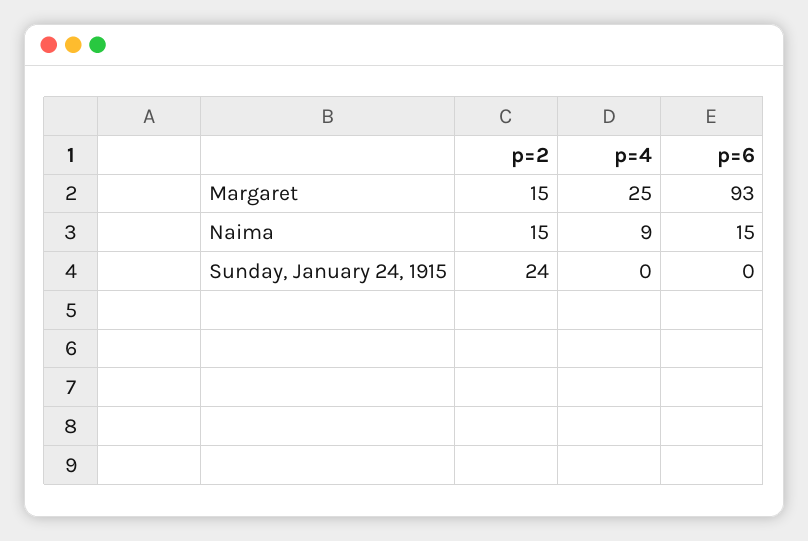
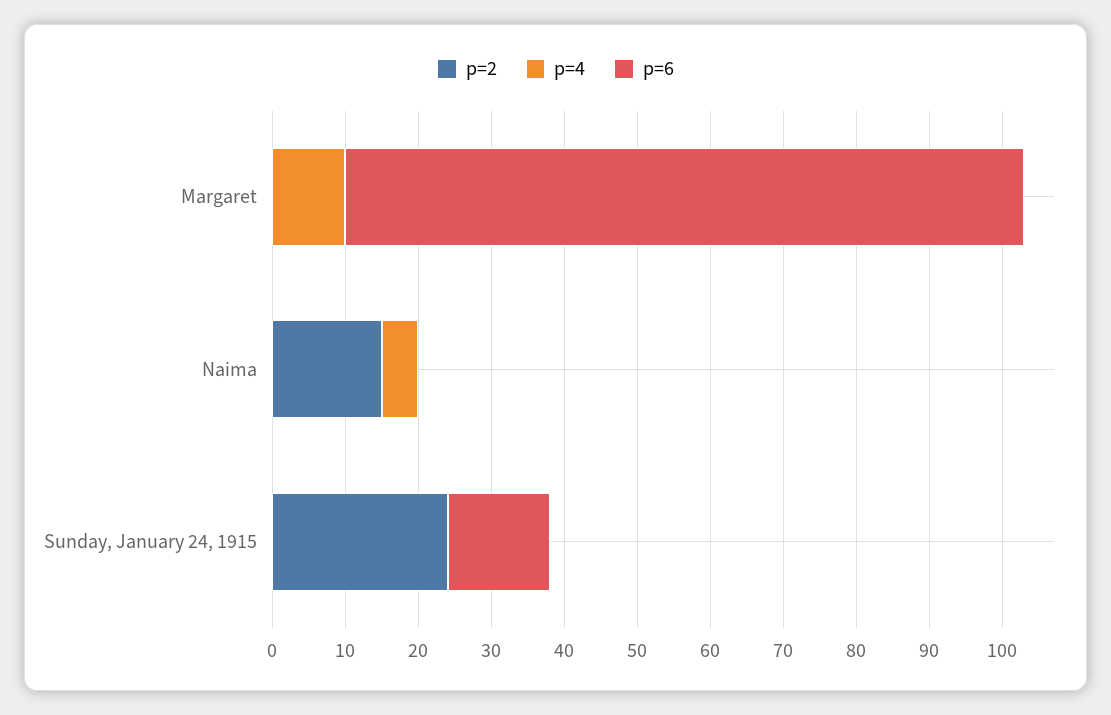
  {
    "p=2": {
-     "Margaret": 15,
+     "Margaret": 0,
      "Naima": 15,
      "Sunday, January 24, 1915": 24
    },
    "p=4": {
-     "Margaret": 25,
+     "Margaret": 10,
-     "Naima": 9,
+     "Naima": 5,
      "Sunday, January 24, 1915": 0
    },
    "p=6": {
      "Margaret": 93,
-     "Naima": 15,
+     "Naima": 0,
-     "Sunday, January 24, 1915": 0
+     "Sunday, January 24, 1915": 15
    }
  }

